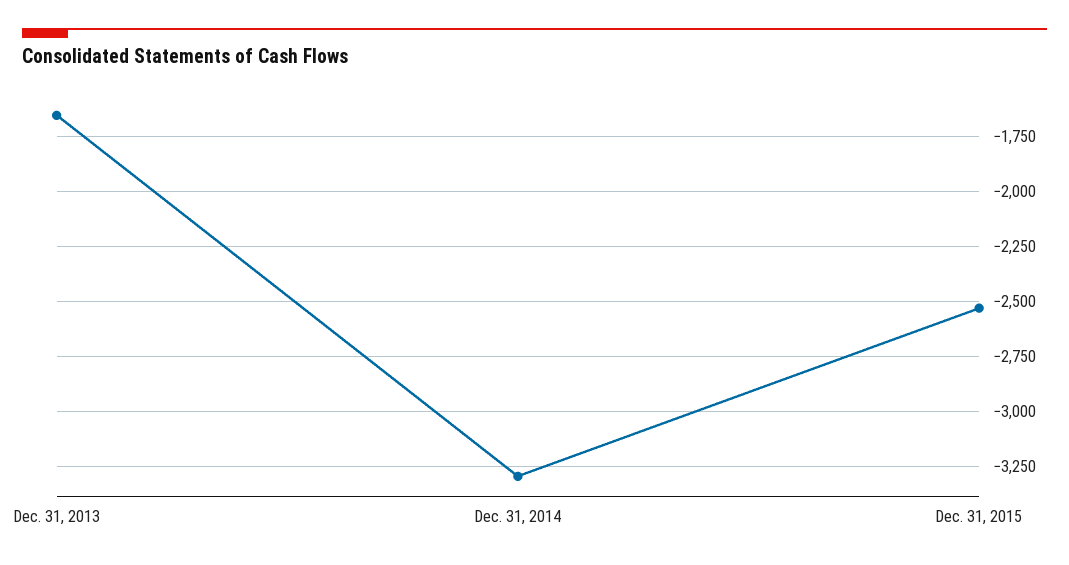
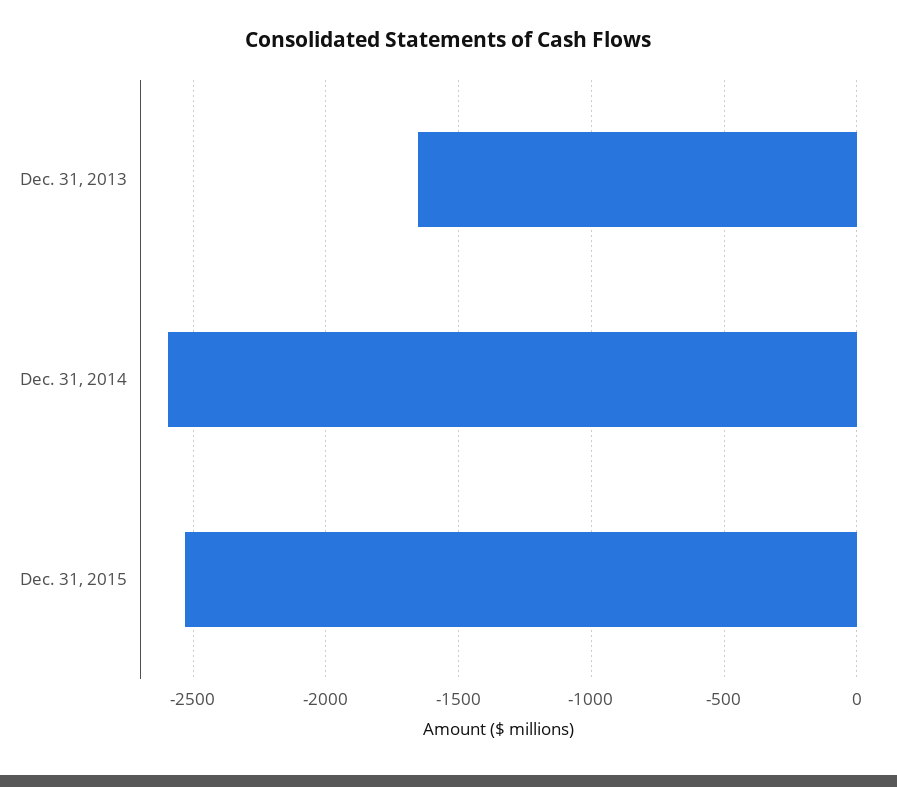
  {
    "Dec. 31, 2013": -1650,
-   "Dec. 31, 2014": -3300,
+   "Dec. 31, 2014": -2600,
    "Dec. 31, 2015": -2550
  }

